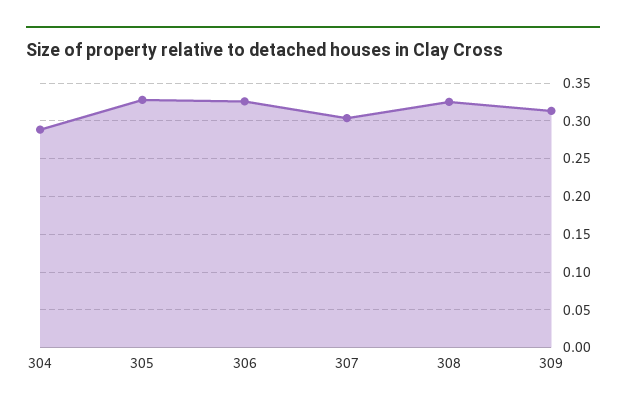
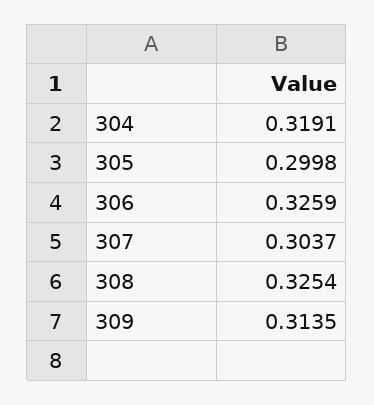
  {
-   "304": 0.29,
+   "304": 0.3191,
-   "305": 0.33,
+   "305": 0.2998,
    "306": 0.3259,
    "307": 0.3037,
    "308": 0.3254,
    "309": 0.3135
  }

